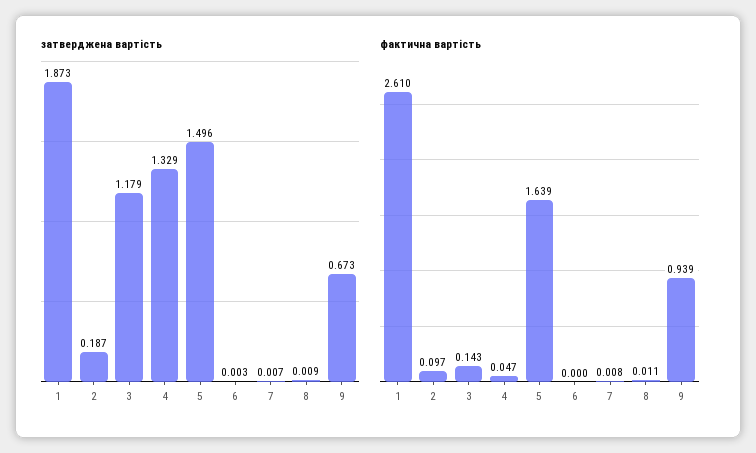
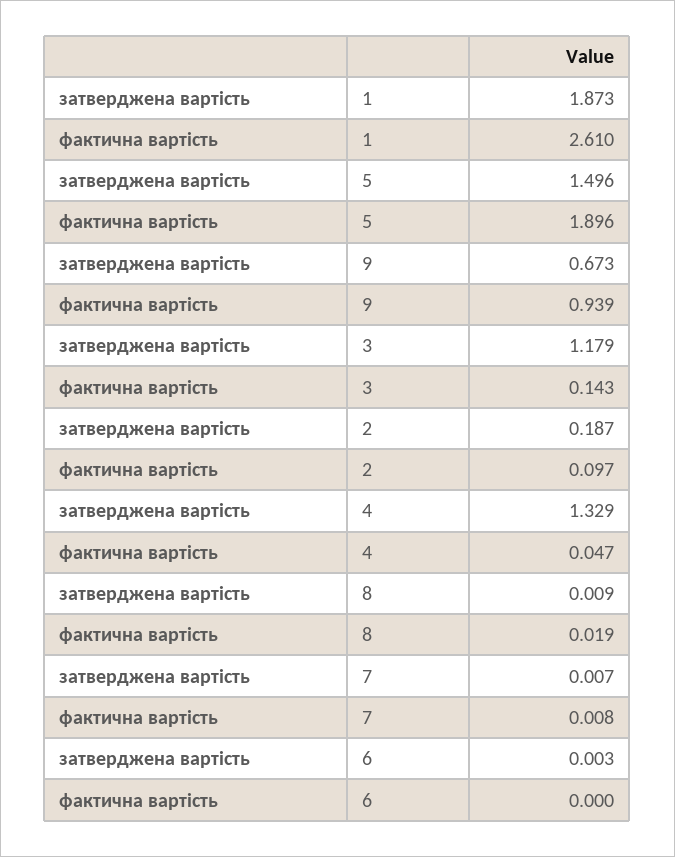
  {
    "затверджена вартість": {
      "1": 1.873,
      "2": 0.187,
      "3": 1.179,
      "4": 1.329,
      "5": 1.496,
      "6": 0.003,
      "7": 0.007,
      "8": 0.009,
      "9": 0.673
    },
    "фактична вартість": {
      "1": 2.61,
      "2": 0.097,
      "3": 0.143,
      "4": 0.047,
-     "5": 1.639,
+     "5": 1.896,
      "6": 0,
      "7": 0.008,
-     "8": 0.011,
+     "8": 0.019,
      "9": 0.939
    }
  }

